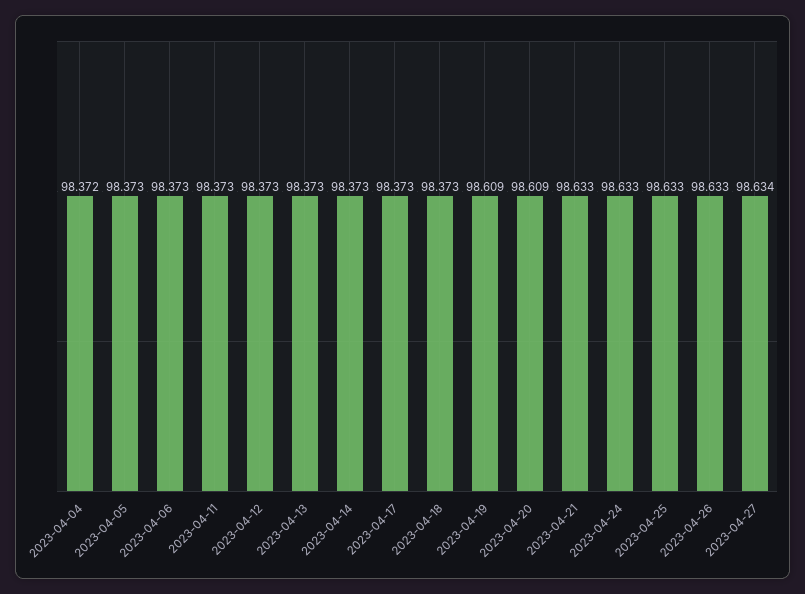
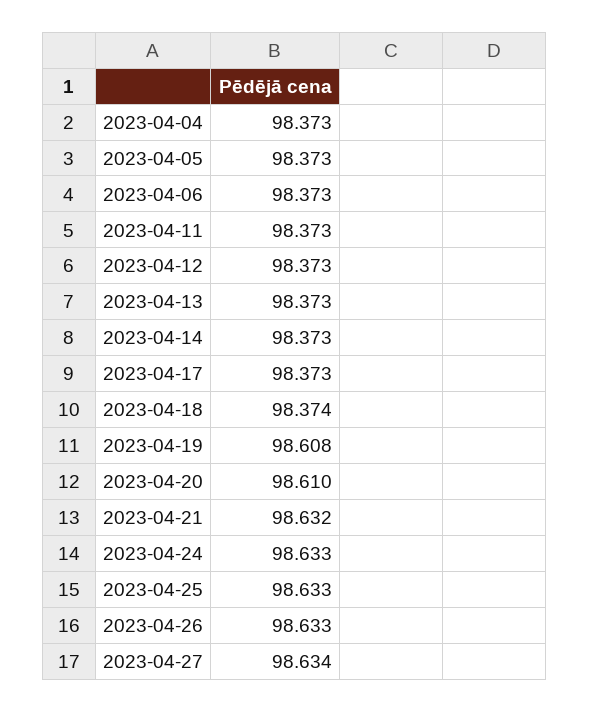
  {
-   "2023-04-04": 98.372,
+   "2023-04-04": 98.373,
    "2023-04-05": 98.373,
    "2023-04-06": 98.373,
    "2023-04-11": 98.373,
    "2023-04-12": 98.373,
    "2023-04-13": 98.373,
    "2023-04-14": 98.373,
    "2023-04-17": 98.373,
-   "2023-04-18": 98.373,
+   "2023-04-18": 98.374,
-   "2023-04-19": 98.609,
+   "2023-04-19": 98.608,
-   "2023-04-20": 98.609,
+   "2023-04-20": 98.61,
-   "2023-04-21": 98.633,
+   "2023-04-21": 98.632,
    "2023-04-24": 98.633,
    "2023-04-25": 98.633,
    "2023-04-26": 98.633,
    "2023-04-27": 98.634
  }

